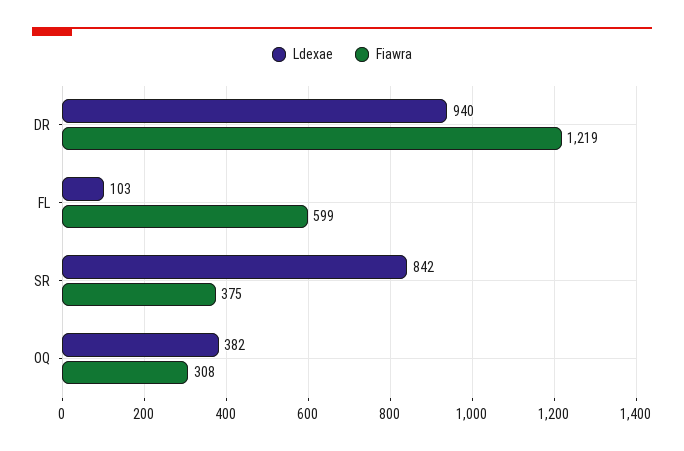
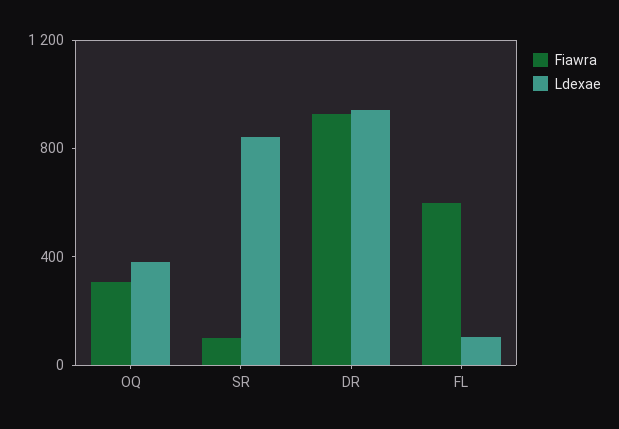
  {
    "Ldexae": {
      "DR": 940,
      "FL": 103,
      "SR": 842,
      "OQ": 382
    },
    "Fiawra": {
-     "DR": 1219,
+     "DR": 900,
      "FL": 599,
-     "SR": 375,
+     "SR": 100,
      "OQ": 308
    }
  }

